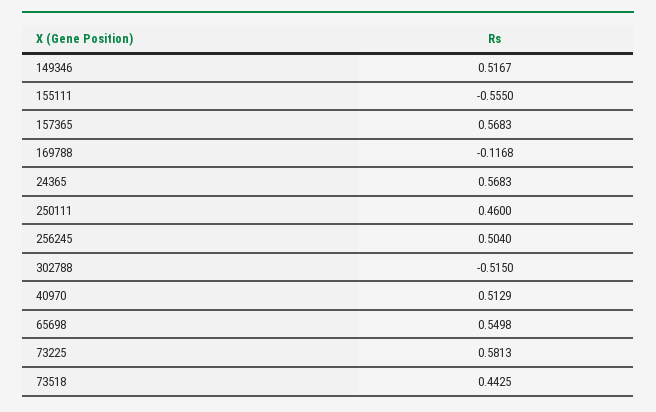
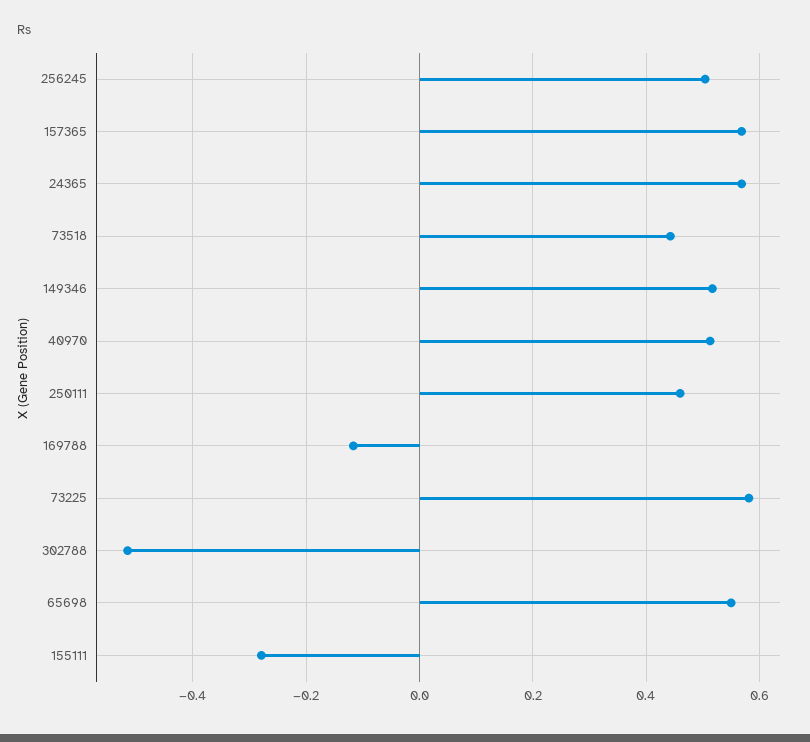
  {
    "149346": 0.5167,
-   "155111": -0.555,
+   "155111": -0.28,
    "157365": 0.5683,
    "169788": -0.1168,
    "24365": 0.5683,
    "250111": 0.46,
    "256245": 0.504,
    "302788": -0.515,
    "40970": 0.5129,
    "65698": 0.5498,
    "73225": 0.5813,
    "73518": 0.4425
  }

